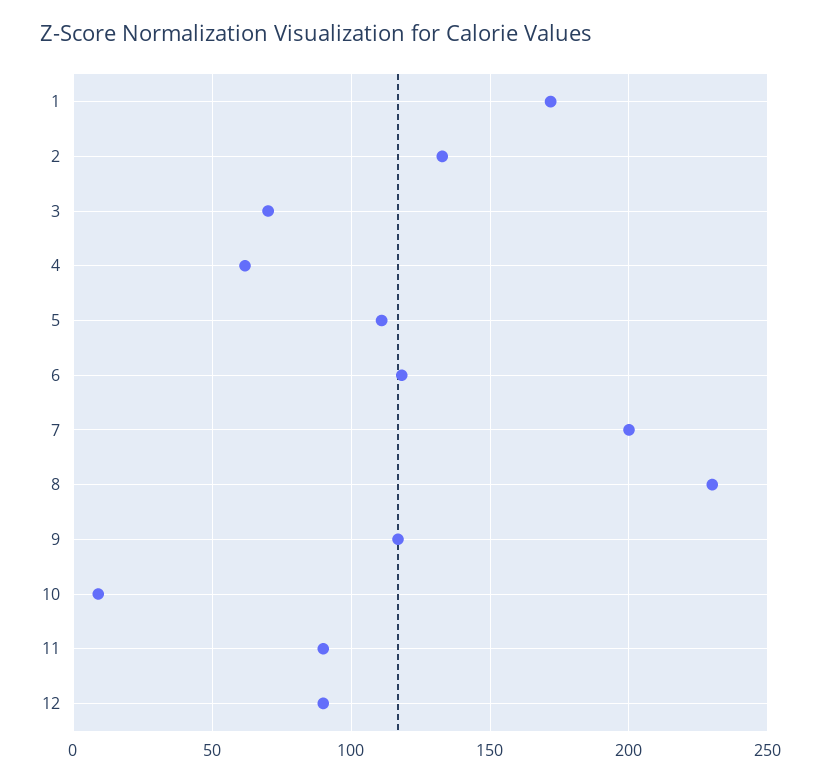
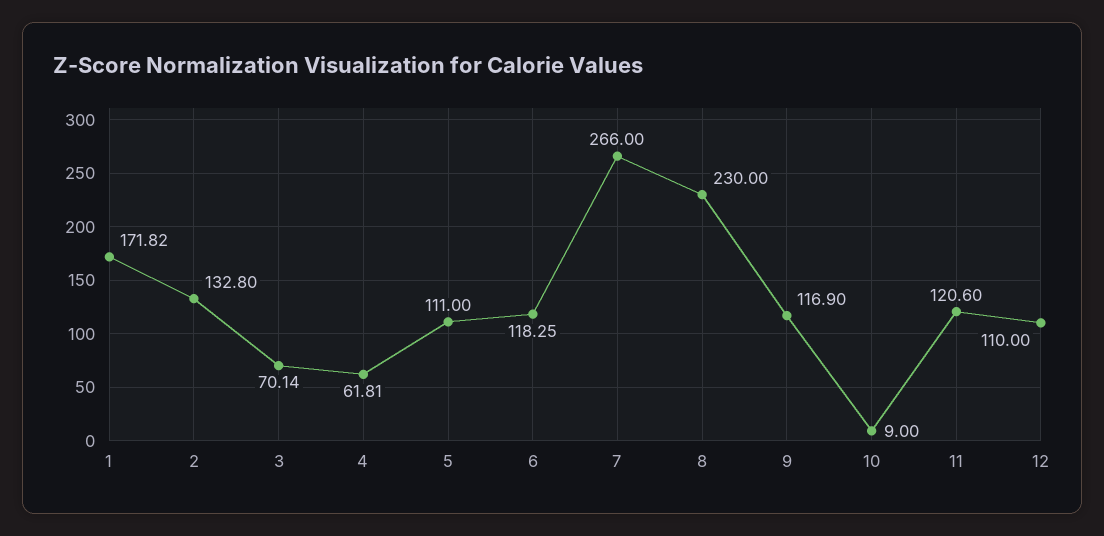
  {
    "1": 171.82,
    "2": 132.8,
    "3": 70.14,
    "4": 61.81,
    "5": 111,
    "6": 118.25,
-   "7": 200,
+   "7": 266,
    "8": 230,
    "9": 116.9,
    "10": 9,
-   "11": 90,
+   "11": 120.6,
-   "12": 90
+   "12": 110
  }

